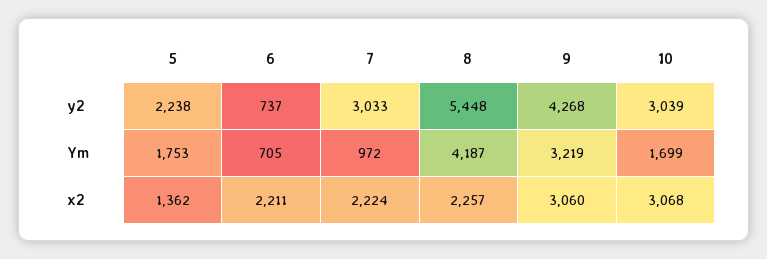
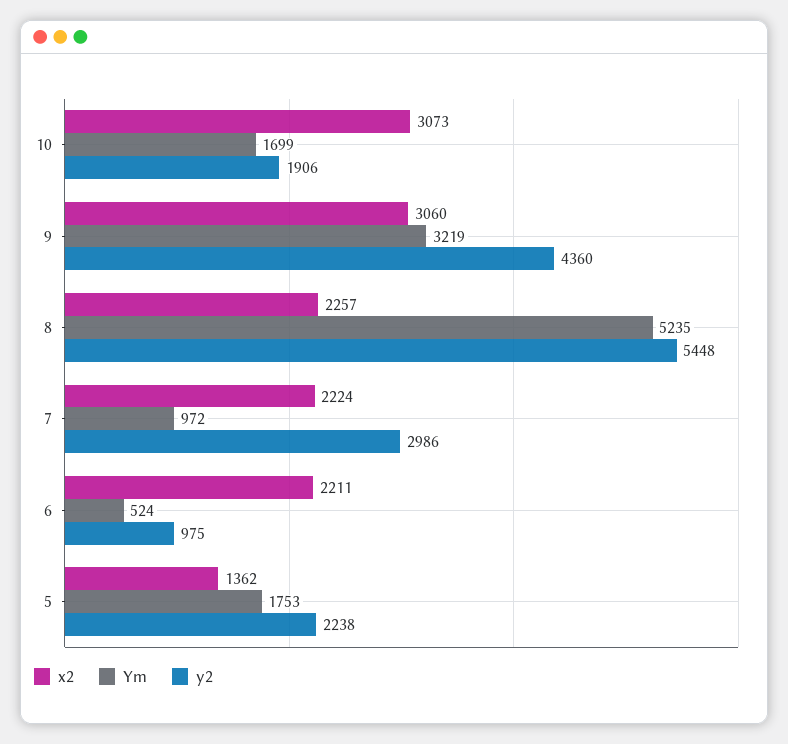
  {
    "y2": {
      "5": 2238,
-     "6": 737,
+     "6": 975,
-     "7": 3033,
+     "7": 2986,
      "8": 5448,
-     "9": 4268,
+     "9": 4360,
-     "10": 3039
+     "10": 1906
    },
    "Ym": {
      "5": 1753,
-     "6": 705,
+     "6": 524,
      "7": 972,
-     "8": 4187,
+     "8": 5235,
      "9": 3219,
      "10": 1699
    },
    "x2": {
      "5": 1362,
      "6": 2211,
      "7": 2224,
      "8": 2257,
      "9": 3060,
-     "10": 3068
+     "10": 3073
    }
  }

